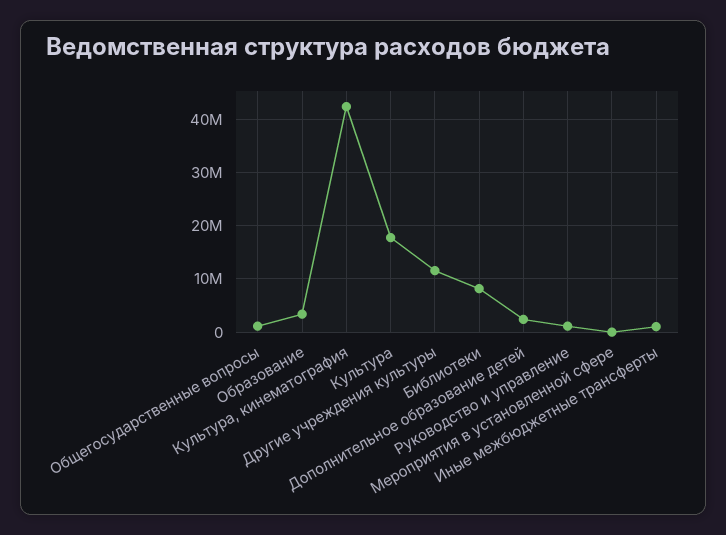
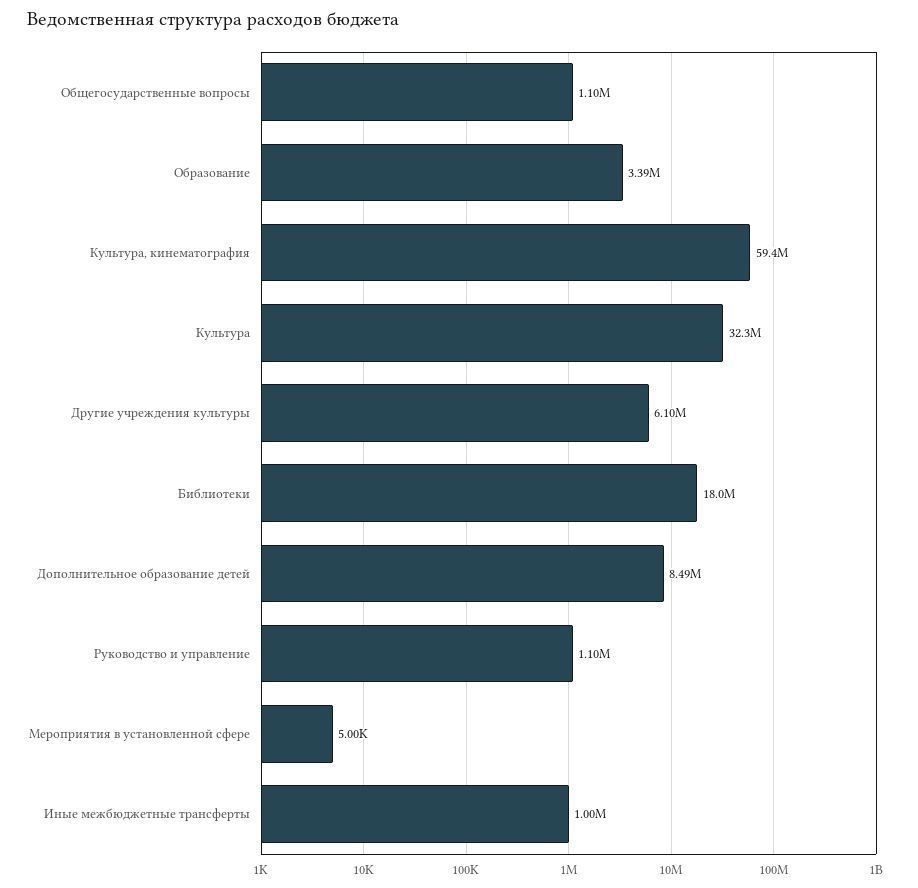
  {
    "Общегосударственные вопросы": 1100000,
    "Образование": 3390000,
-   "Культура, кинематография": 42000000,
+   "Культура, кинематография": 59400000,
-   "Культура": 18000000,
+   "Культура": 32300000,
-   "Другие учреждения культуры": 12000000,
+   "Другие учреждения культуры": 6100000,
-   "Библиотеки": 8000000,
+   "Библиотеки": 18000000,
-   "Дополнительное образование детей": 2000000,
+   "Дополнительное образование детей": 8490000,
    "Руководство и управление": 1100000,
    "Мероприятия в установленной сфере": 5000,
    "Иные межбюджетные трансферты": 1000000
  }

